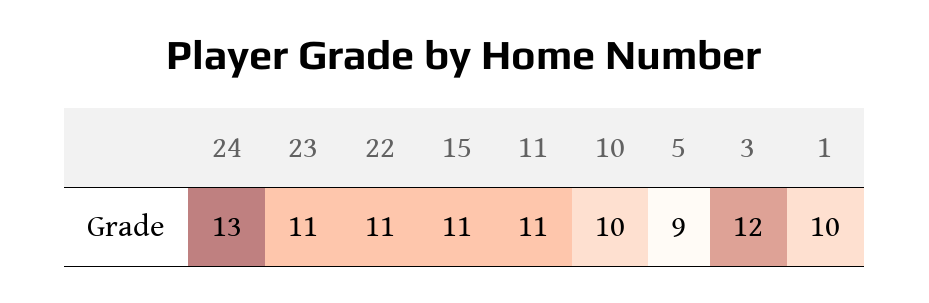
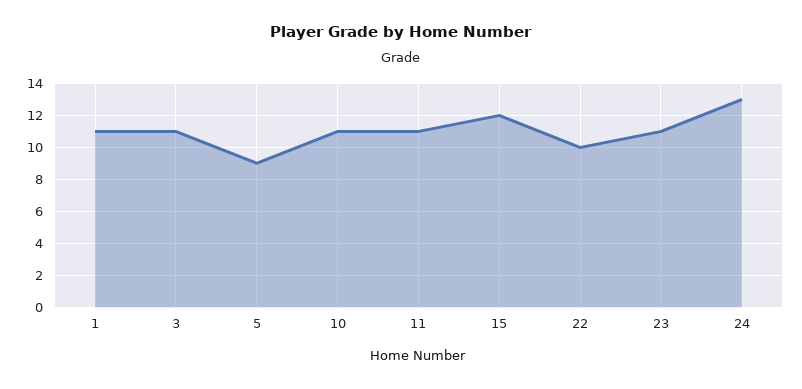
  {
    "24": 13,
    "23": 11,
-   "22": 11,
+   "22": 10,
-   "15": 11,
+   "15": 12,
    "11": 11,
-   "10": 10,
+   "10": 11,
    "5": 9,
-   "3": 12,
+   "3": 11,
-   "1": 10
+   "1": 11
  }

